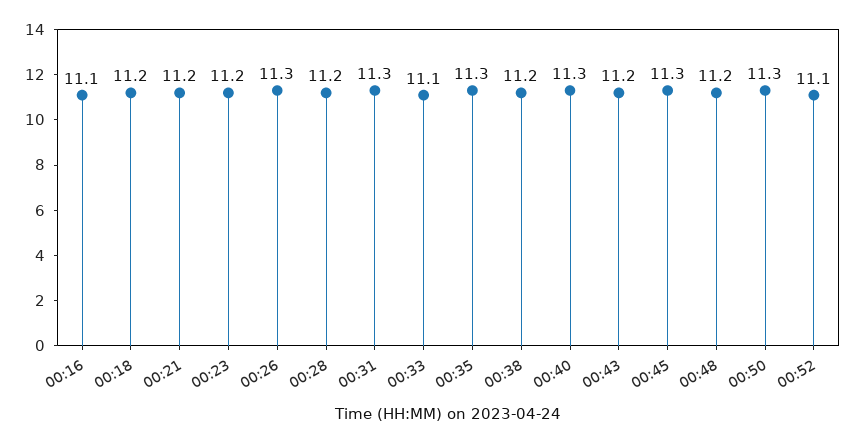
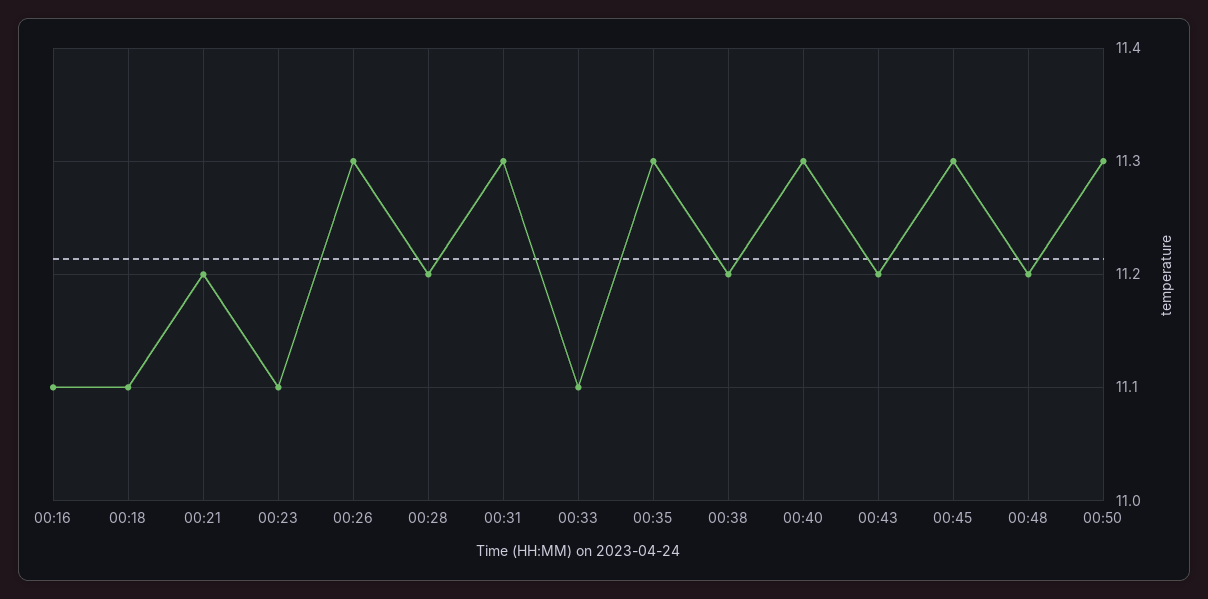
  {
    "00:16": 11.1,
-   "00:18": 11.2,
+   "00:18": 11.1,
    "00:21": 11.2,
-   "00:23": 11.2,
+   "00:23": 11.1,
    "00:26": 11.3,
    "00:28": 11.2,
    "00:31": 11.3,
    "00:33": 11.1,
    "00:35": 11.3,
    "00:38": 11.2,
    "00:40": 11.3,
    "00:43": 11.2,
    "00:45": 11.3,
    "00:48": 11.2,
-   "00:50": 11.3,
+   "00:50": 11.3
-   "00:52": 11.1
  }

